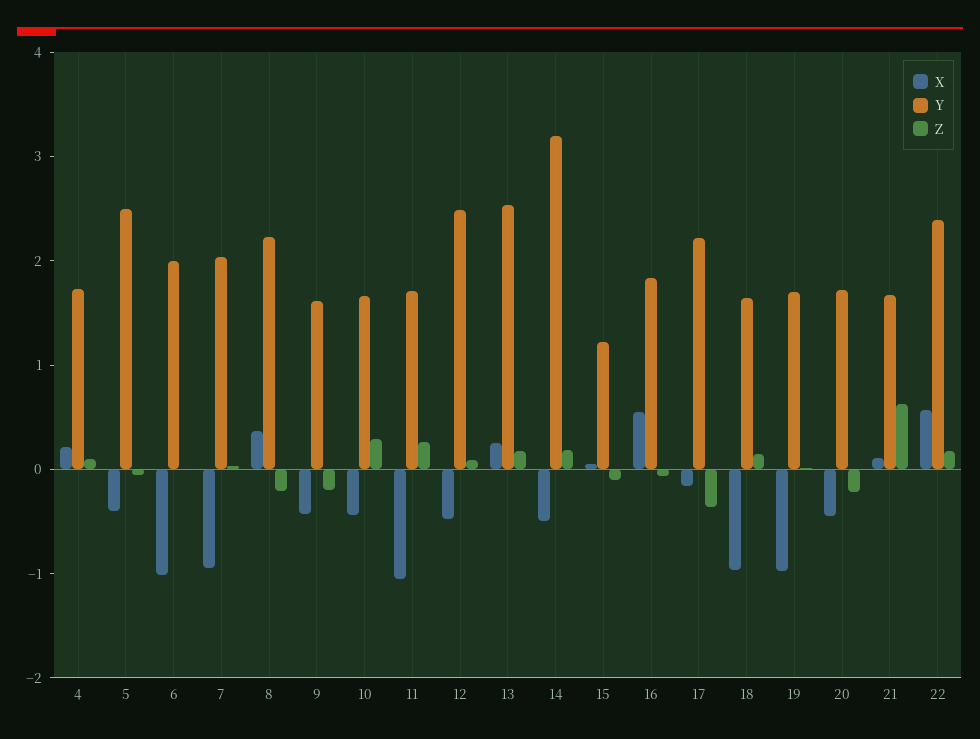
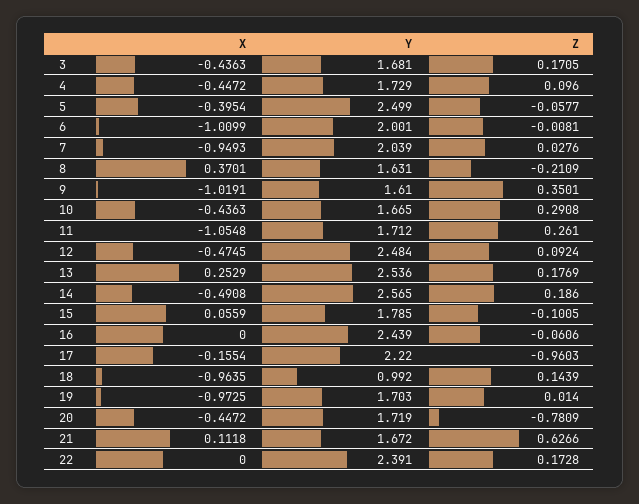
  {
    "X": {
-     "4": 0.2,
+     "4": -0.4472,
      "5": -0.3954,
      "6": -1.0099,
      "7": -0.9493,
      "8": 0.3701,
-     "9": -0.4,
+     "9": -1.0191,
      "10": -0.4363,
      "11": -1.0548,
      "12": -0.4745,
      "13": 0.2529,
      "14": -0.4908,
      "15": 0.0559,
-     "16": 0.6,
+     "16": 0,
      "17": -0.1554,
      "18": -0.9635,
      "19": -0.9725,
      "20": -0.4472,
      "21": 0.1118,
-     "22": 0.6
+     "22": 0,
+     "3": -0.4363
    },
    "Y": {
      "4": 1.729,
      "5": 2.499,
      "6": 2.001,
      "7": 2.039,
-     "8": 2.2,
+     "8": 1.631,
      "9": 1.61,
      "10": 1.665,
      "11": 1.712,
      "12": 2.484,
      "13": 2.536,
-     "14": 3.2,
+     "14": 2.565,
-     "15": 1.2,
+     "15": 1.785,
-     "16": 1.8,
+     "16": 2.439,
      "17": 2.22,
-     "18": 1.6,
+     "18": 0.992,
      "19": 1.703,
      "20": 1.719,
      "21": 1.672,
-     "22": 2.391
+     "22": 2.391,
+     "3": 1.681
    },
    "Z": {
      "4": 0.096,
      "5": -0.0577,
      "6": -0.0081,
      "7": 0.0276,
      "8": -0.2109,
-     "9": -0.2,
+     "9": 0.3501,
      "10": 0.2908,
      "11": 0.261,
      "12": 0.0924,
      "13": 0.1769,
      "14": 0.186,
      "15": -0.1005,
      "16": -0.0606,
-     "17": -0.4,
+     "17": -0.9603,
      "18": 0.1439,
      "19": 0.014,
-     "20": -0.2,
+     "20": -0.7809,
      "21": 0.6266,
-     "22": 0.1728
+     "22": 0.1728,
+     "3": 0.1705
    }
  }

